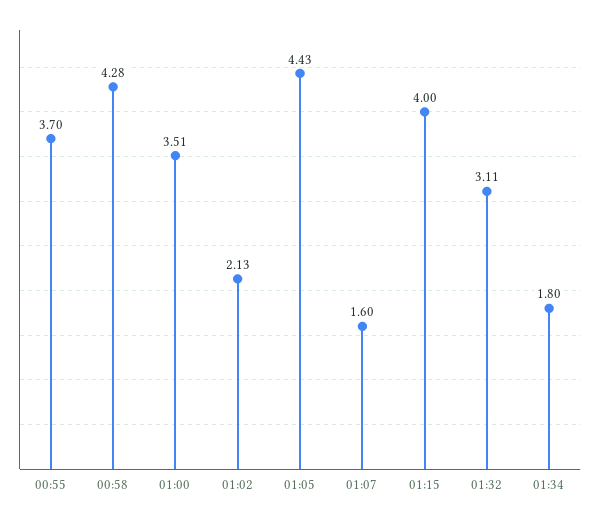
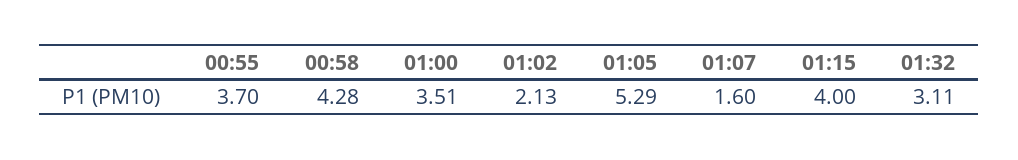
  {
    "00:55": 3.7,
    "00:58": 4.28,
    "01:00": 3.51,
    "01:02": 2.13,
-   "01:05": 4.43,
+   "01:05": 5.29,
    "01:07": 1.6,
    "01:15": 4,
-   "01:32": 3.11,
+   "01:32": 3.11
-   "01:34": 1.8
  }

